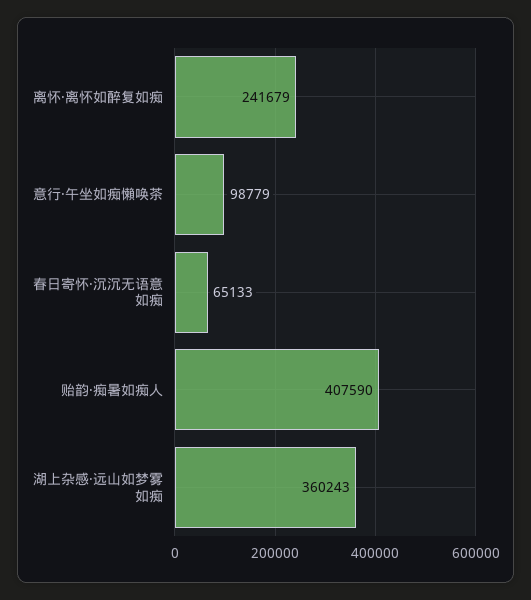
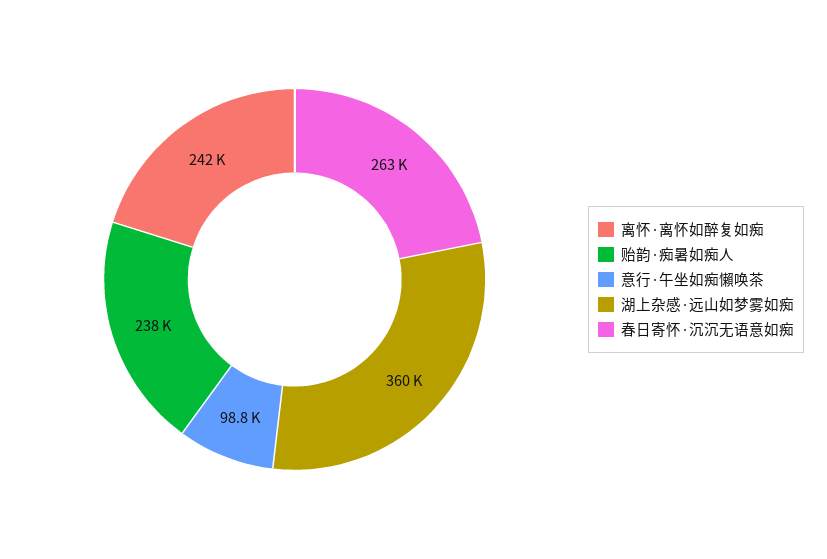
  {
    "离怀·离怀如醉复如痴": 241679,
    "意行·午坐如痴懶唤茶": 98779,
-   "春日寄怀·沉沉无语意如痴": 65133,
+   "春日寄怀·沉沉无语意如痴": 263000,
-   "贻韵·痴暑如痴人": 407590,
+   "贻韵·痴暑如痴人": 238000,
    "湖上杂感·远山如梦雾如痴": 360243
  }

